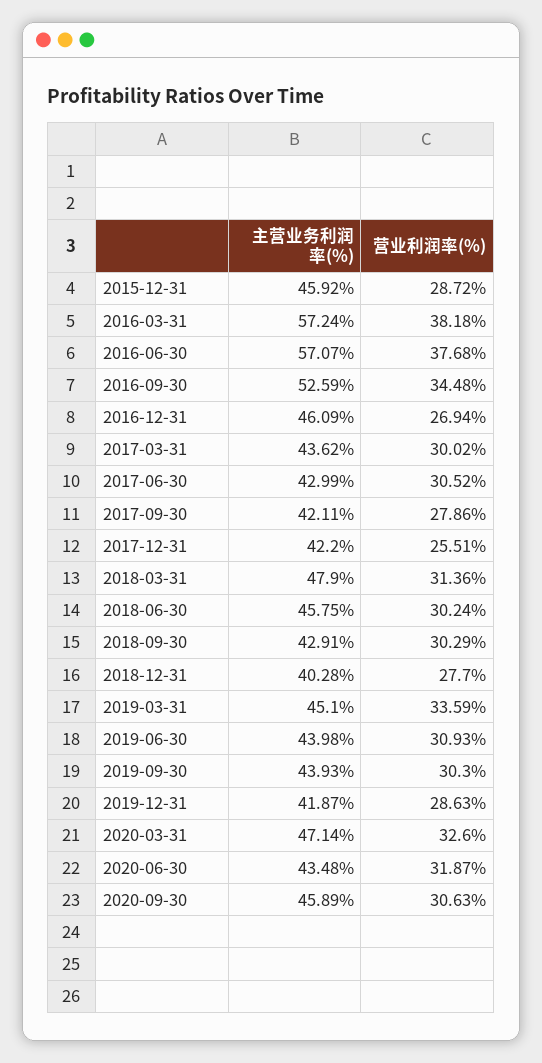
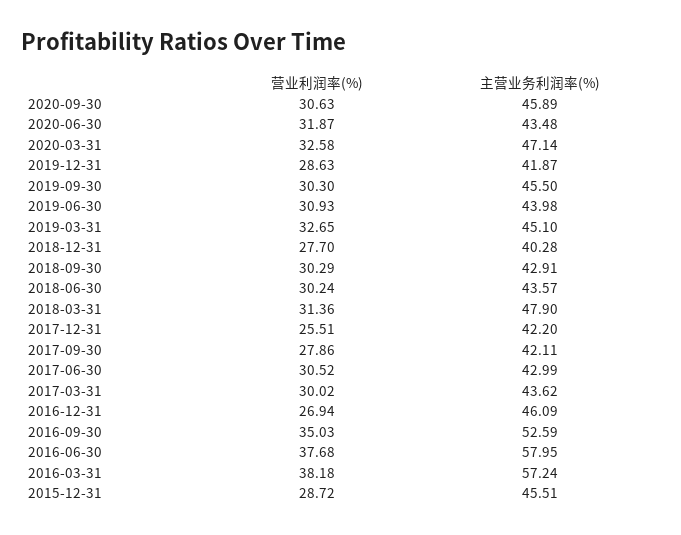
  {
    "主营业务利润率(%)": {
-     "2015-12-31": 45.92,
+     "2015-12-31": 45.51,
      "2016-03-31": 57.24,
-     "2016-06-30": 57.07,
+     "2016-06-30": 57.95,
      "2016-09-30": 52.59,
      "2016-12-31": 46.09,
      "2017-03-31": 43.62,
      "2017-06-30": 42.99,
      "2017-09-30": 42.11,
      "2017-12-31": 42.2,
      "2018-03-31": 47.9,
-     "2018-06-30": 45.75,
+     "2018-06-30": 43.57,
      "2018-09-30": 42.91,
      "2018-12-31": 40.28,
      "2019-03-31": 45.1,
      "2019-06-30": 43.98,
-     "2019-09-30": 43.93,
+     "2019-09-30": 45.5,
      "2019-12-31": 41.87,
      "2020-03-31": 47.14,
      "2020-06-30": 43.48,
      "2020-09-30": 45.89
    },
    "营业利润率(%)": {
      "2015-12-31": 28.72,
      "2016-03-31": 38.18,
      "2016-06-30": 37.68,
-     "2016-09-30": 34.48,
+     "2016-09-30": 35.03,
      "2016-12-31": 26.94,
      "2017-03-31": 30.02,
      "2017-06-30": 30.52,
      "2017-09-30": 27.86,
      "2017-12-31": 25.51,
      "2018-03-31": 31.36,
      "2018-06-30": 30.24,
      "2018-09-30": 30.29,
      "2018-12-31": 27.7,
-     "2019-03-31": 33.59,
+     "2019-03-31": 32.65,
      "2019-06-30": 30.93,
      "2019-09-30": 30.3,
      "2019-12-31": 28.63,
-     "2020-03-31": 32.6,
+     "2020-03-31": 32.58,
      "2020-06-30": 31.87,
      "2020-09-30": 30.63
    }
  }

